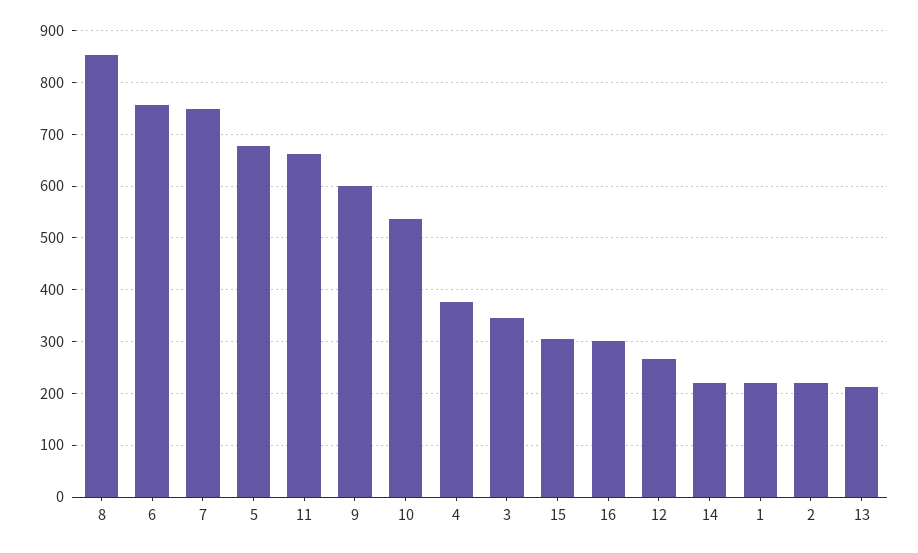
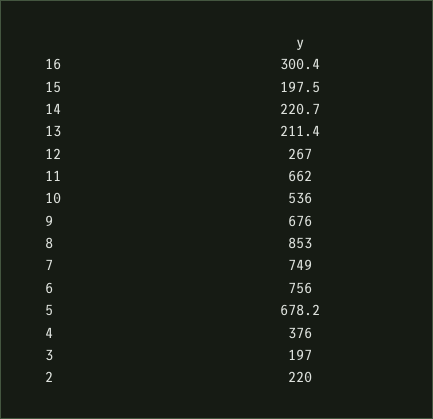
  {
    "8": 853,
    "6": 756,
    "7": 749,
    "5": 678.2,
    "11": 662,
-   "9": 600,
+   "9": 676,
    "10": 536,
    "4": 376,
-   "3": 340,
+   "3": 197,
-   "15": 300,
+   "15": 197.5,
    "16": 300.4,
    "12": 267,
    "14": 220.7,
-   "1": 220,
    "2": 220,
    "13": 211.4
  }

